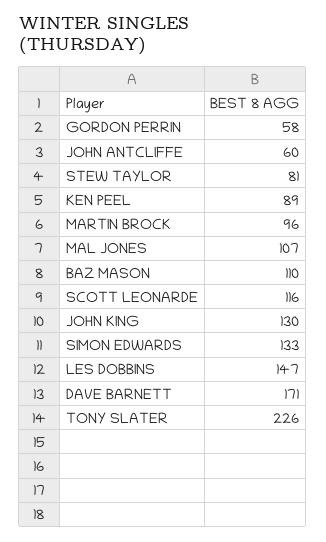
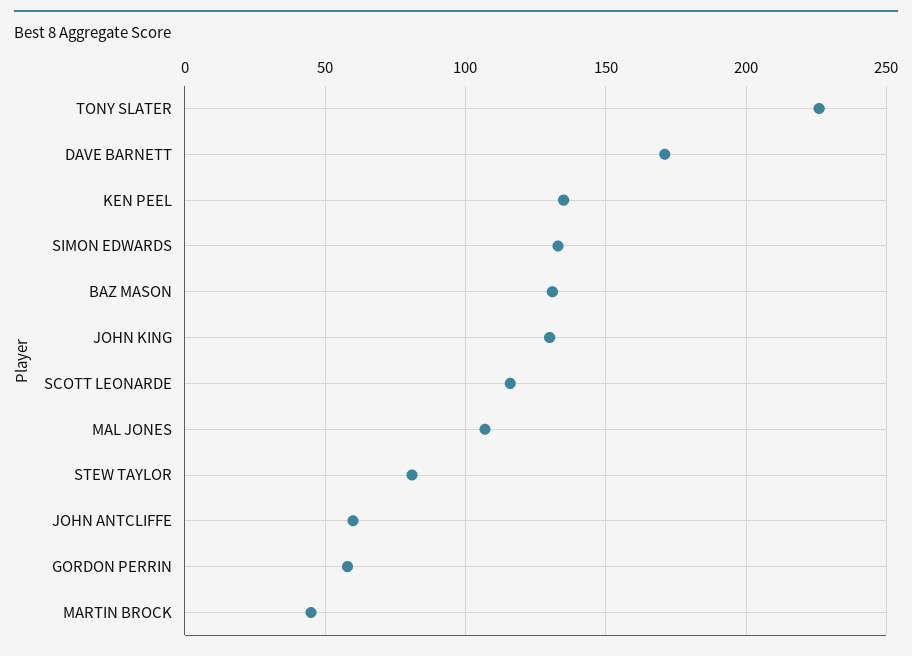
  {
    "GORDON PERRIN": 58,
    "JOHN ANTCLIFFE": 60,
    "STEW TAYLOR": 81,
-   "KEN PEEL": 89,
+   "KEN PEEL": 135,
-   "MARTIN BROCK": 96,
+   "MARTIN BROCK": 45,
    "MAL JONES": 107,
-   "BAZ MASON": 110,
+   "BAZ MASON": 130,
    "SCOTT LEONARDE": 116,
    "JOHN KING": 130,
    "SIMON EDWARDS": 133,
-   "LES DOBBINS": 147,
    "DAVE BARNETT": 171,
    "TONY SLATER": 226
  }

